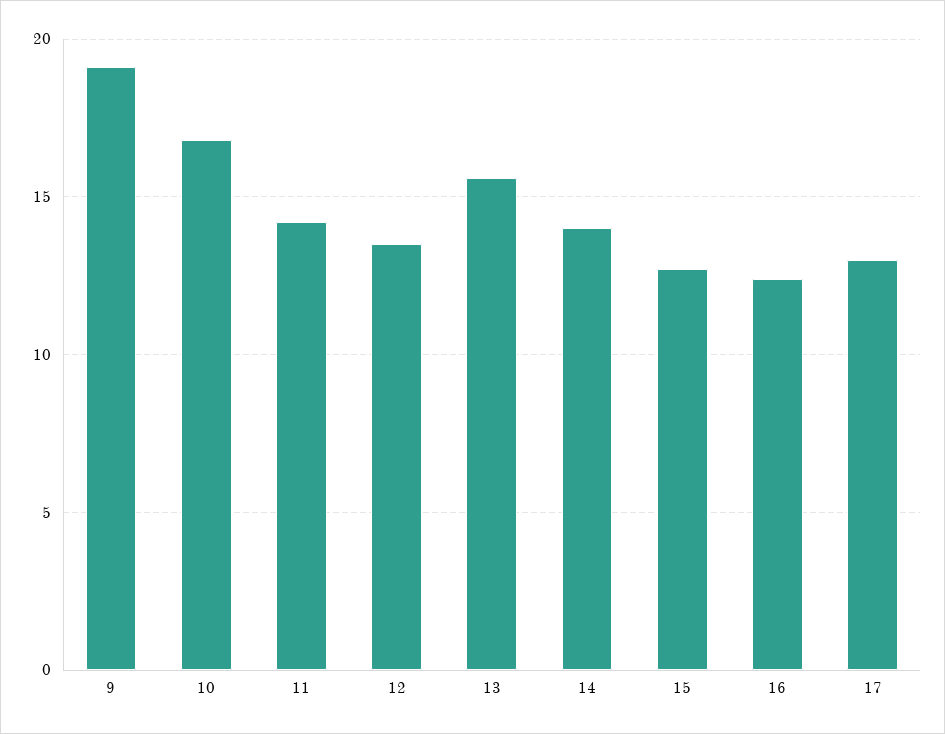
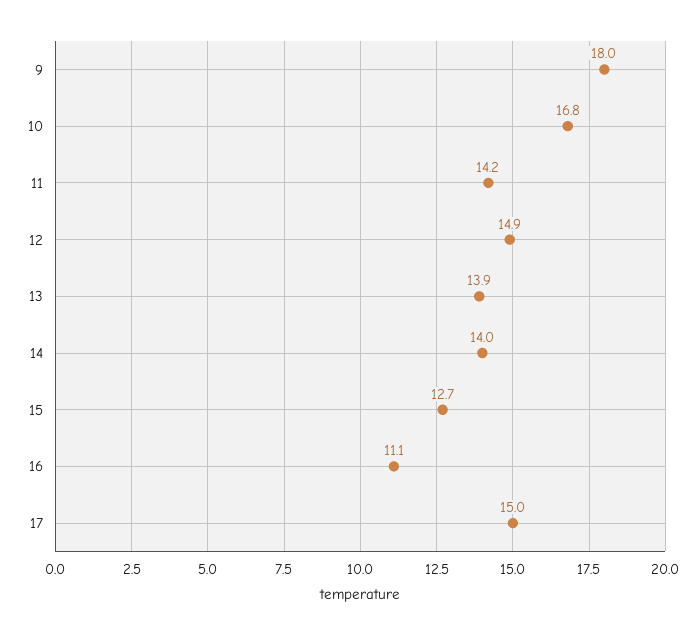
  {
-   "9": 19,
+   "9": 18,
    "10": 16.8,
    "11": 14.2,
-   "12": 13.5,
+   "12": 14.9,
-   "13": 15.5,
+   "13": 13.9,
    "14": 14,
    "15": 12.7,
-   "16": 12.5,
+   "16": 11.1,
-   "17": 13
+   "17": 15
  }

